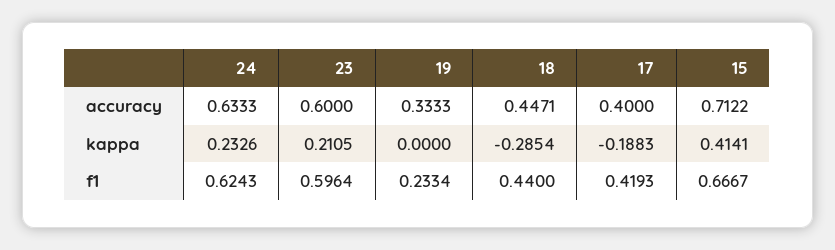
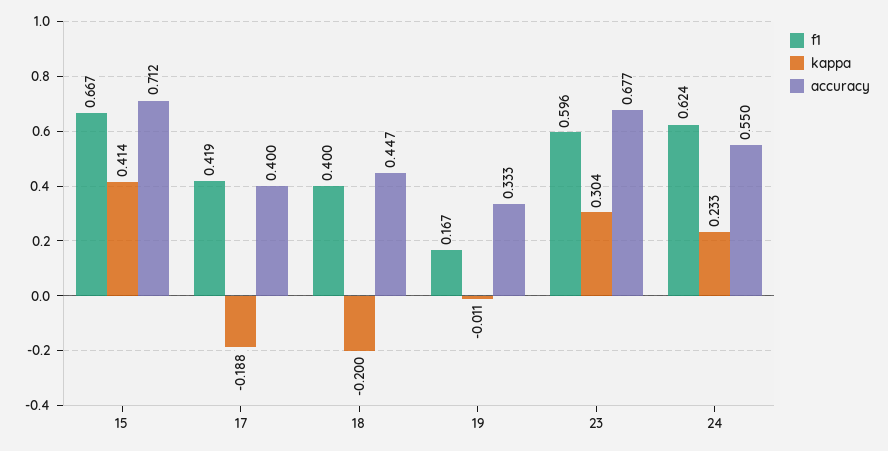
  {
    "accuracy": {
-     "24": 0.6333,
+     "24": 0.55,
-     "23": 0.6,
+     "23": 0.677,
      "19": 0.3333,
      "18": 0.4471,
      "17": 0.4,
      "15": 0.7122
    },
    "kappa": {
      "24": 0.2326,
-     "23": 0.2105,
+     "23": 0.304,
-     "19": 0,
+     "19": -0.011,
-     "18": -0.2854,
+     "18": -0.2,
      "17": -0.1883,
      "15": 0.4141
    },
    "f1": {
      "24": 0.6243,
      "23": 0.5964,
-     "19": 0.2334,
+     "19": 0.167,
-     "18": 0.44,
+     "18": 0.4,
      "17": 0.4193,
      "15": 0.6667
    }
  }

